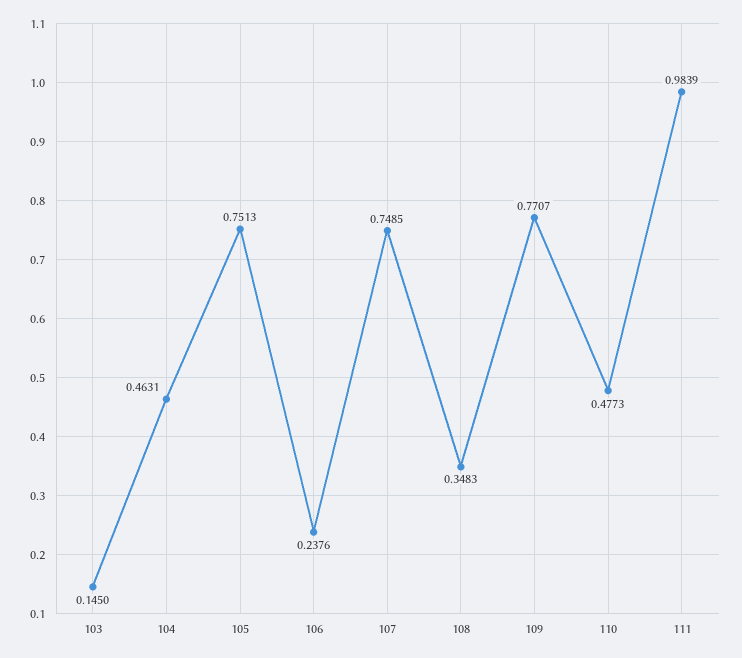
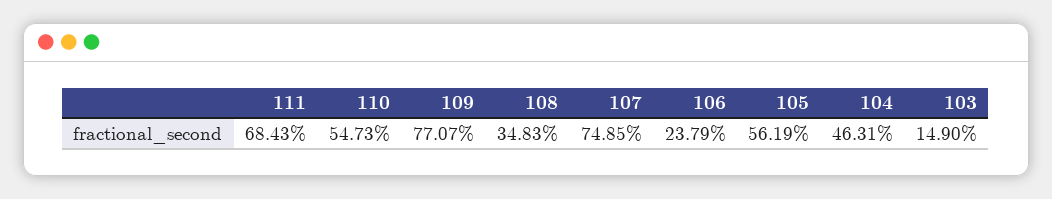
  {
-   "103": 0.145,
+   "103": 0.149,
    "104": 0.4631,
-   "105": 0.7513,
+   "105": 0.5619,
-   "106": 0.2376,
+   "106": 0.2379,
    "107": 0.7485,
    "108": 0.3483,
    "109": 0.7707,
-   "110": 0.4773,
+   "110": 0.5473,
-   "111": 0.9839
+   "111": 0.6843
  }

